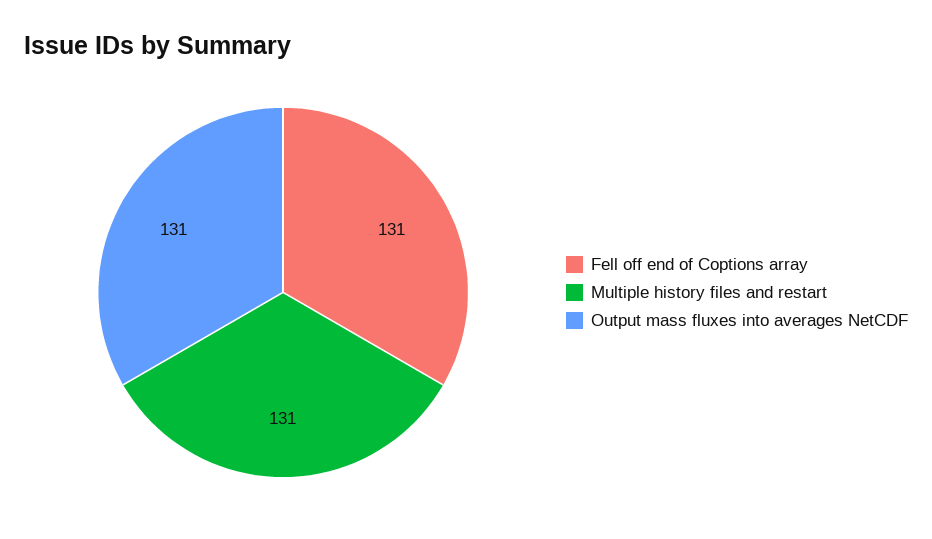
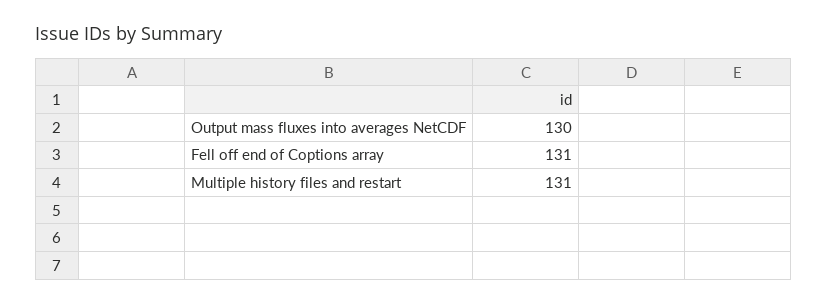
  {
    "Fell off end of Coptions array": 131,
    "Multiple history files and restart": 131,
-   "Output mass fluxes into averages NetCDF": 131
+   "Output mass fluxes into averages NetCDF": 130
  }

